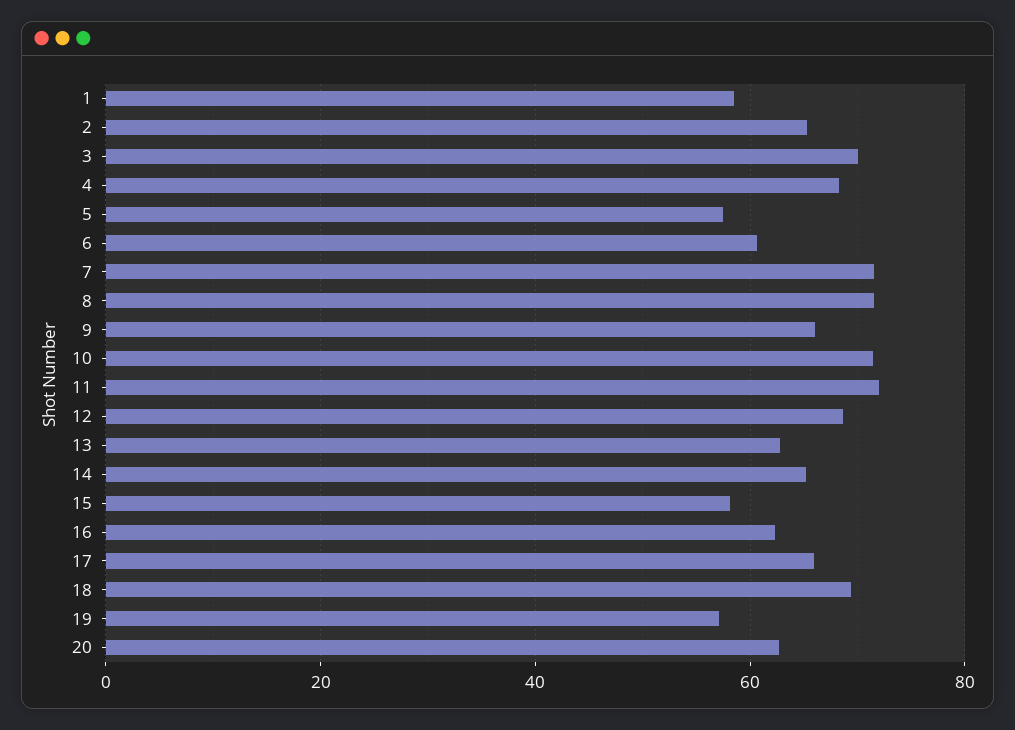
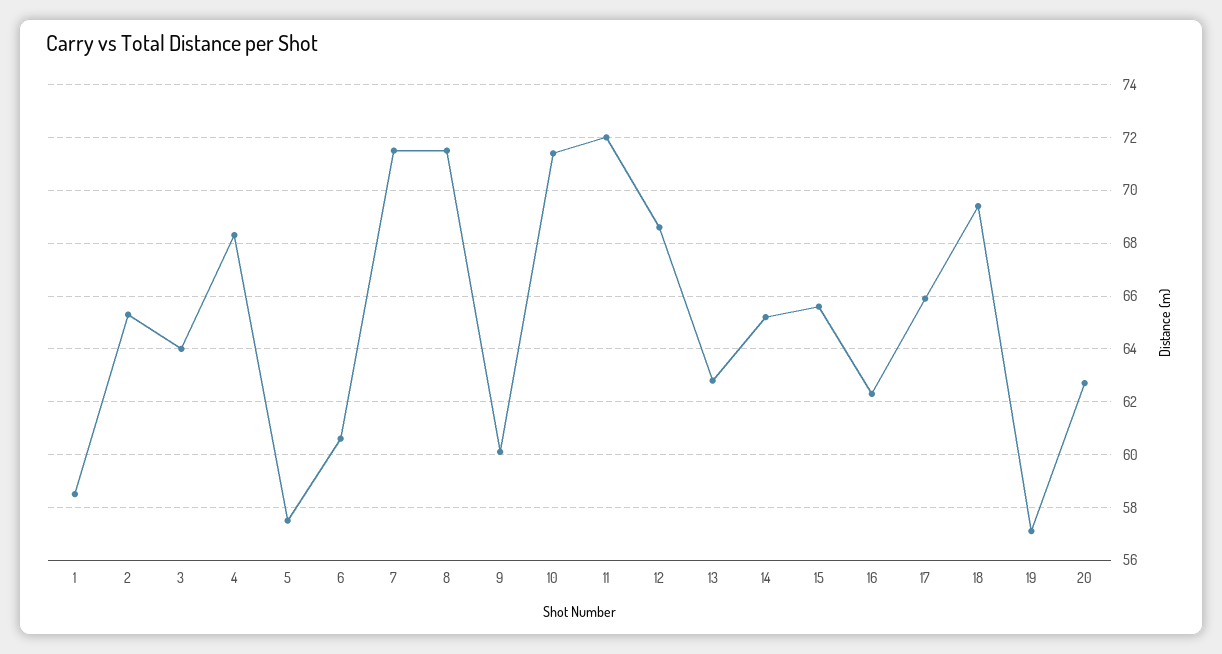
  {
    "1": 58.5,
    "2": 65.5,
-   "3": 70,
+   "3": 64,
    "4": 68.5,
    "5": 57.5,
    "6": 60.5,
    "7": 71.5,
    "8": 71.5,
-   "9": 66,
+   "9": 60,
    "10": 71.5,
    "11": 72,
    "12": 68.5,
    "13": 63,
    "14": 65,
-   "15": 58,
+   "15": 65.5,
    "16": 62.5,
    "17": 66,
    "18": 69.5,
    "19": 57,
    "20": 62.5
  }

